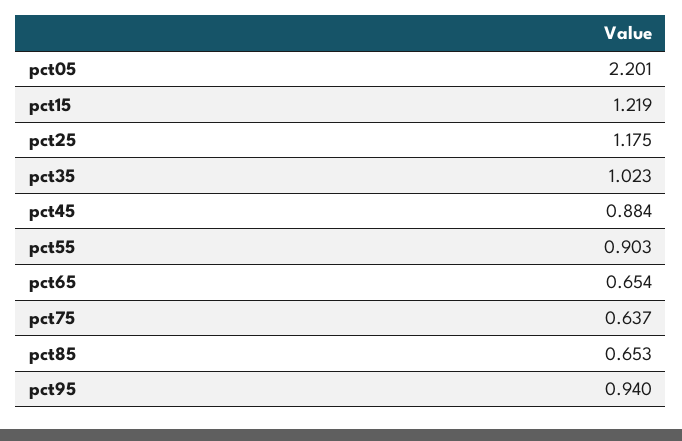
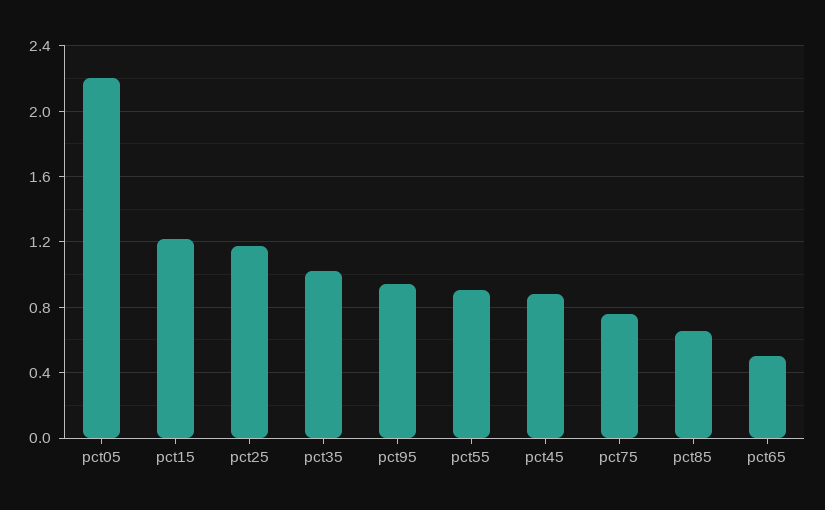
  {
    "pct05": 2.201,
    "pct15": 1.219,
    "pct25": 1.175,
    "pct35": 1.023,
    "pct45": 0.884,
    "pct55": 0.903,
-   "pct65": 0.654,
+   "pct65": 0.5,
-   "pct75": 0.637,
+   "pct75": 0.75,
    "pct85": 0.653,
    "pct95": 0.94
  }

